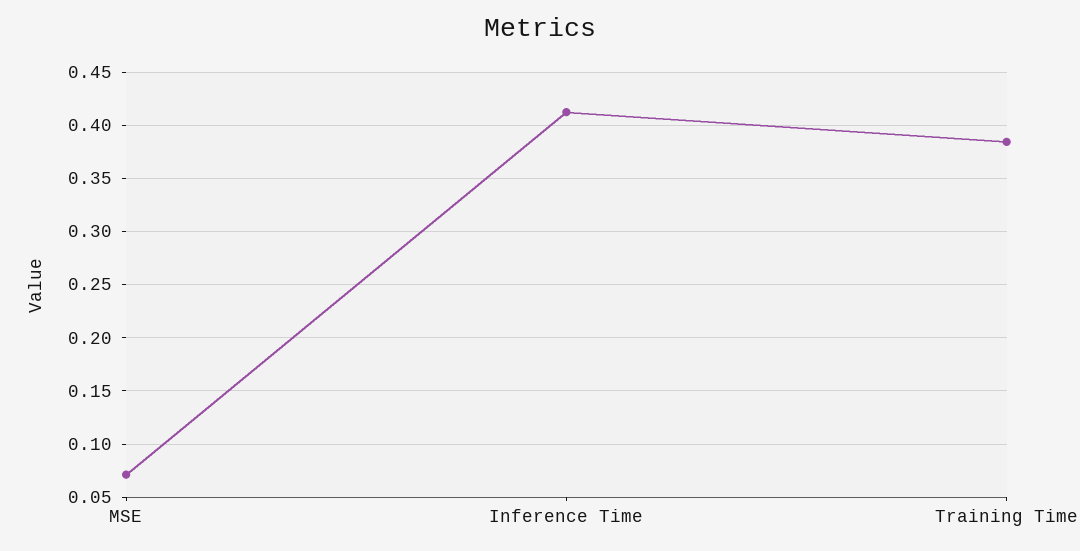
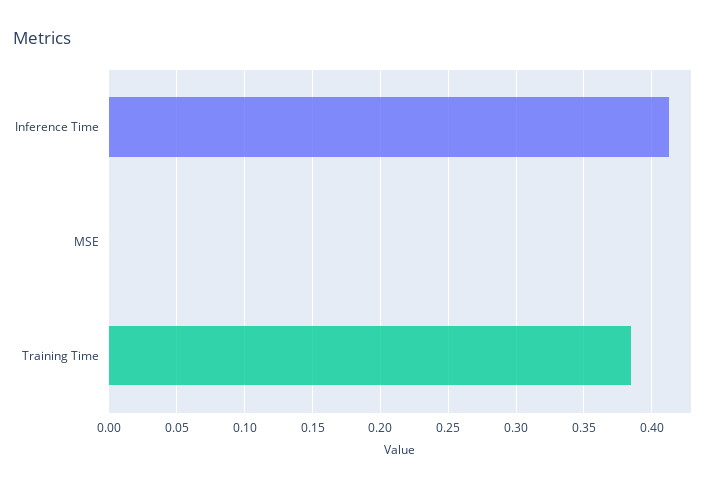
  {
-   "MSE": 0.07,
+   "MSE": 0,
    "Inference Time": 0.41,
    "Training Time": 0.385
  }

